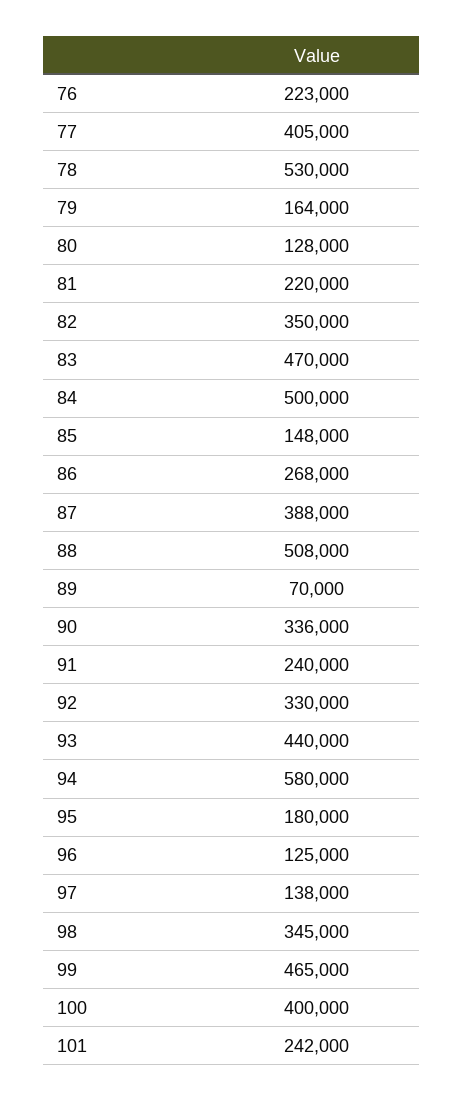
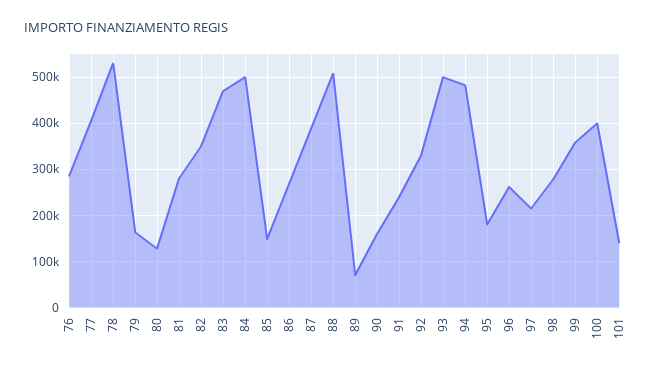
  {
-   "76": 223000,
+   "76": 280000,
    "77": 405000,
    "78": 530000,
    "79": 164000,
    "80": 128000,
-   "81": 220000,
+   "81": 280000,
    "82": 350000,
    "83": 470000,
    "84": 500000,
    "85": 148000,
    "86": 268000,
    "87": 388000,
    "88": 508000,
    "89": 70000,
-   "90": 336000,
+   "90": 160000,
    "91": 240000,
    "92": 330000,
-   "93": 440000,
+   "93": 500000,
-   "94": 580000,
+   "94": 480000,
    "95": 180000,
-   "96": 125000,
+   "96": 260000,
-   "97": 138000,
+   "97": 220000,
-   "98": 345000,
+   "98": 280000,
-   "99": 465000,
+   "99": 360000,
    "100": 400000,
-   "101": 242000
+   "101": 140000
  }

